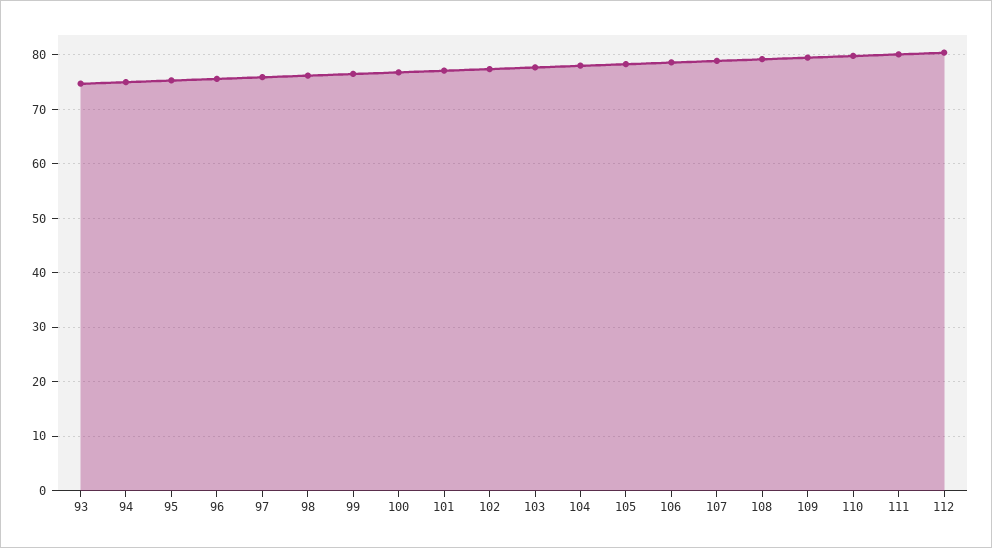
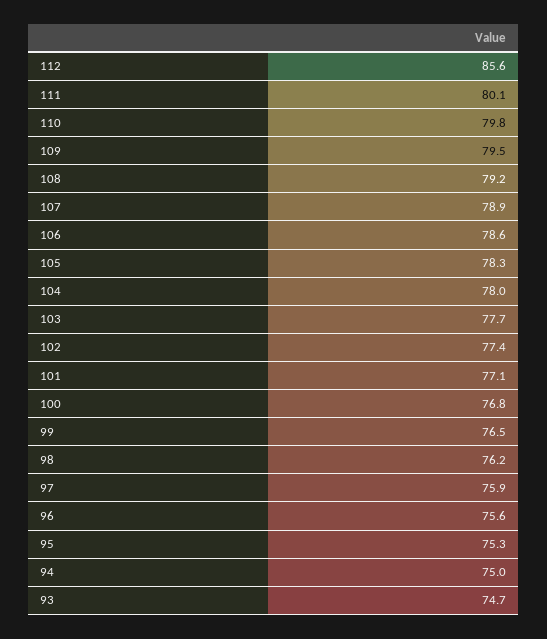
  {
    "93": 74.7,
    "94": 75,
    "95": 75.3,
    "96": 75.6,
    "97": 75.9,
    "98": 76.2,
    "99": 76.5,
    "100": 76.8,
    "101": 77.1,
    "102": 77.4,
    "103": 77.7,
    "104": 78,
    "105": 78.3,
    "106": 78.6,
    "107": 78.9,
    "108": 79.2,
    "109": 79.5,
    "110": 79.8,
    "111": 80.1,
-   "112": 80
+   "112": 85.6
  }

